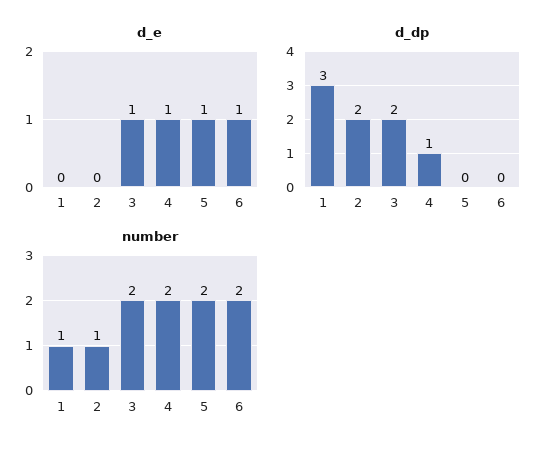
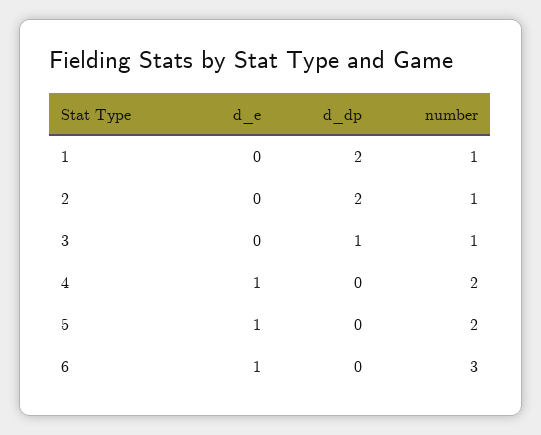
  {
    "d_e": {
      "1": 0,
      "2": 0,
-     "3": 1,
+     "3": 0,
      "4": 1,
      "5": 1,
      "6": 1
    },
    "d_dp": {
-     "1": 3,
+     "1": 2,
      "2": 2,
-     "3": 2,
+     "3": 1,
-     "4": 1,
+     "4": 0,
      "5": 0,
      "6": 0
    },
    "number": {
      "1": 1,
      "2": 1,
-     "3": 2,
+     "3": 1,
      "4": 2,
      "5": 2,
-     "6": 2
+     "6": 3
    }
  }

